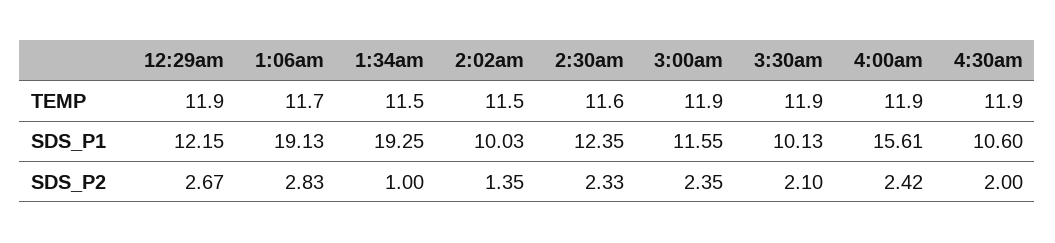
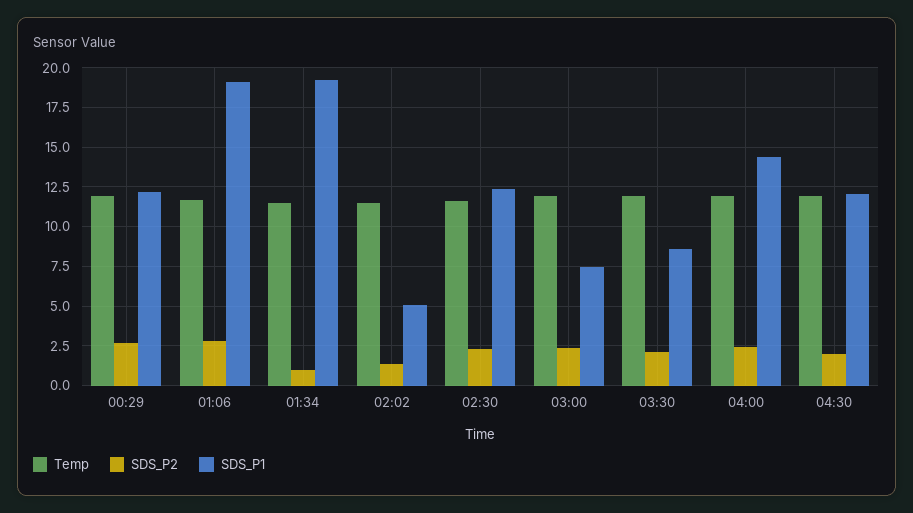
  {
    "TEMP": {
      "12:29am": 11.9,
      "1:06am": 11.7,
      "1:34am": 11.5,
      "2:02am": 11.5,
      "2:30am": 11.6,
      "3:00am": 11.9,
      "3:30am": 11.9,
      "4:00am": 11.9,
      "4:30am": 11.9
    },
    "SDS_P1": {
      "12:29am": 12.15,
      "1:06am": 19.13,
      "1:34am": 19.25,
-     "2:02am": 10.03,
+     "2:02am": 5,
      "2:30am": 12.35,
-     "3:00am": 11.55,
+     "3:00am": 7.5,
-     "3:30am": 10.13,
+     "3:30am": 8.5,
-     "4:00am": 15.61,
+     "4:00am": 14.5,
-     "4:30am": 10.6
+     "4:30am": 12
    },
    "SDS_P2": {
      "12:29am": 2.67,
      "1:06am": 2.83,
      "1:34am": 1,
      "2:02am": 1.35,
      "2:30am": 2.33,
      "3:00am": 2.35,
      "3:30am": 2.1,
      "4:00am": 2.42,
      "4:30am": 2
    }
  }

